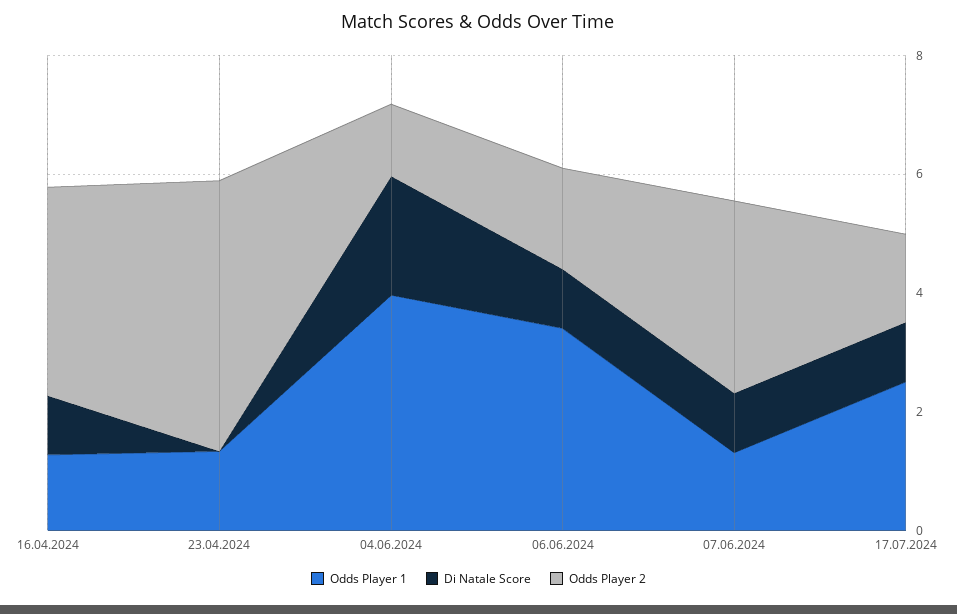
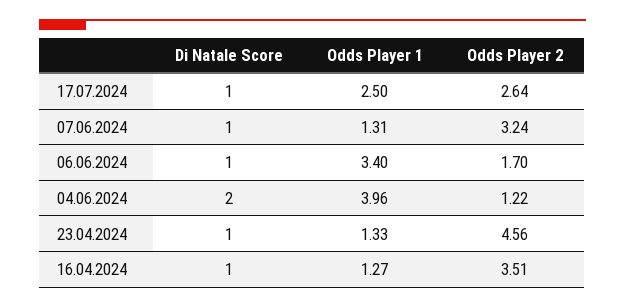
  {
    "Odds Player 1": {
      "16.04.2024": 1.27,
      "23.04.2024": 1.33,
      "04.06.2024": 3.96,
      "06.06.2024": 3.4,
      "07.06.2024": 1.31,
      "17.07.2024": 2.5
    },
    "Di Natale Score": {
      "16.04.2024": 1,
-     "23.04.2024": 0,
+     "23.04.2024": 1,
      "04.06.2024": 2,
      "06.06.2024": 1,
      "07.06.2024": 1,
      "17.07.2024": 1
    },
    "Odds Player 2": {
      "16.04.2024": 3.51,
      "23.04.2024": 4.56,
      "04.06.2024": 1.22,
      "06.06.2024": 1.7,
      "07.06.2024": 3.24,
-     "17.07.2024": 1.5
+     "17.07.2024": 2.64
    }
  }

